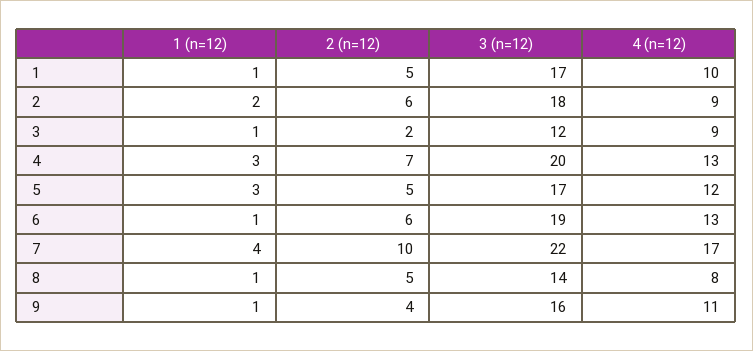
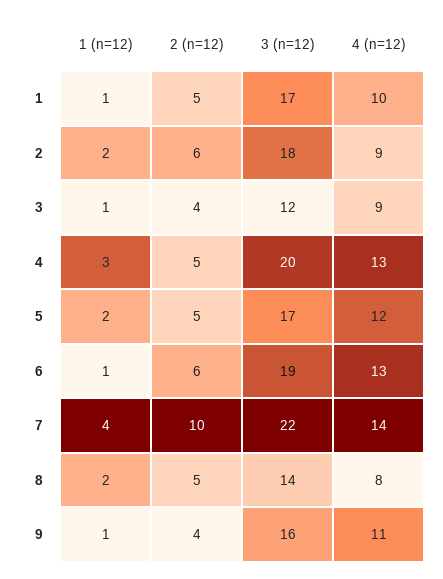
  {
    "1 (n=12)": {
      "1": 1,
      "2": 2,
      "3": 1,
      "4": 3,
-     "5": 3,
+     "5": 2,
      "6": 1,
      "7": 4,
-     "8": 1,
+     "8": 2,
      "9": 1
    },
    "2 (n=12)": {
      "1": 5,
      "2": 6,
-     "3": 2,
+     "3": 4,
-     "4": 7,
+     "4": 5,
      "5": 5,
      "6": 6,
      "7": 10,
      "8": 5,
      "9": 4
    },
    "3 (n=12)": {
      "1": 17,
      "2": 18,
      "3": 12,
      "4": 20,
      "5": 17,
      "6": 19,
      "7": 22,
      "8": 14,
      "9": 16
    },
    "4 (n=12)": {
      "1": 10,
      "2": 9,
      "3": 9,
      "4": 13,
      "5": 12,
      "6": 13,
-     "7": 17,
+     "7": 14,
      "8": 8,
      "9": 11
    }
  }

